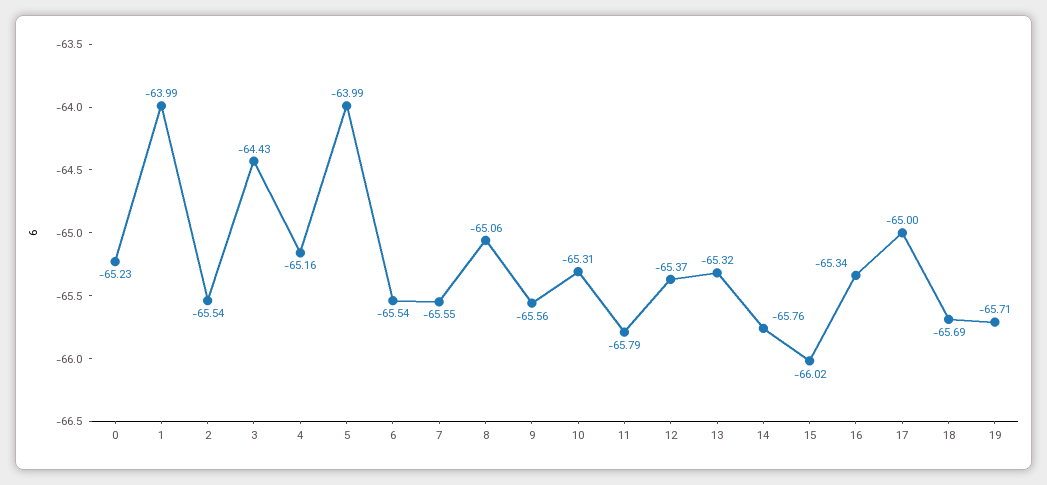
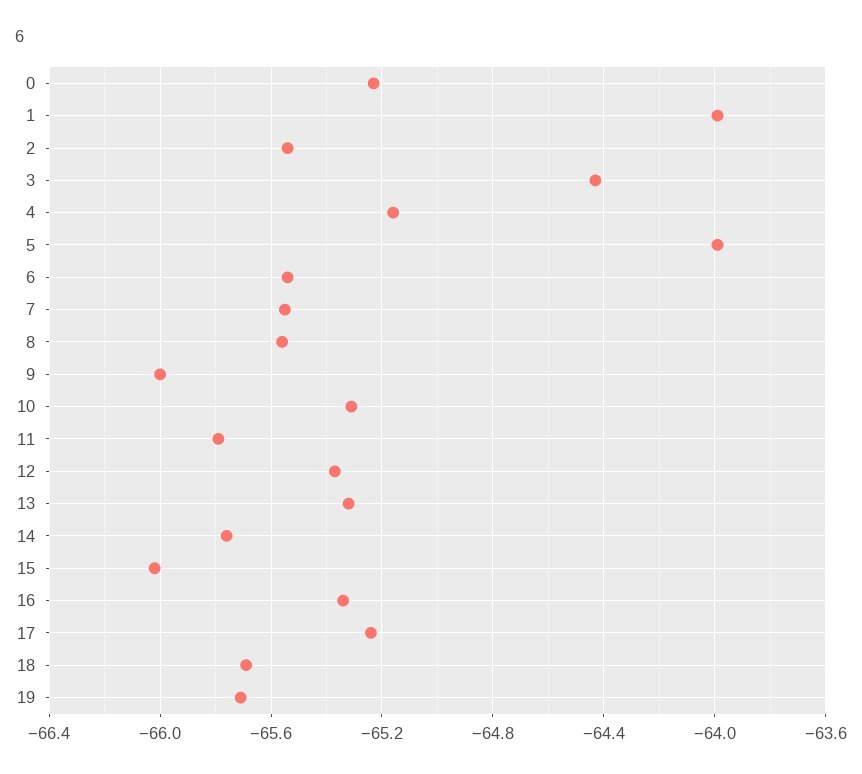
  {
    "0": -65.23,
    "1": -63.99,
    "2": -65.54,
    "3": -64.43,
    "4": -65.16,
    "5": -63.99,
    "6": -65.54,
    "7": -65.55,
-   "8": -65.06,
+   "8": -65.55,
-   "9": -65.56,
+   "9": -66,
    "10": -65.31,
    "11": -65.79,
    "12": -65.37,
    "13": -65.32,
    "14": -65.76,
    "15": -66.02,
    "16": -65.34,
-   "17": -65,
+   "17": -65.25,
    "18": -65.69,
    "19": -65.71
  }

